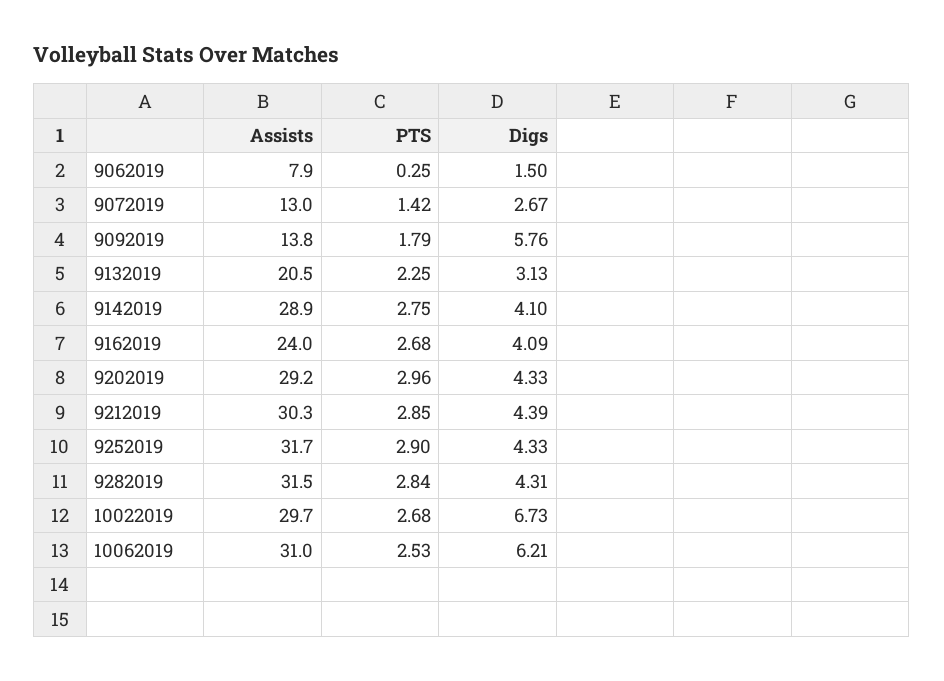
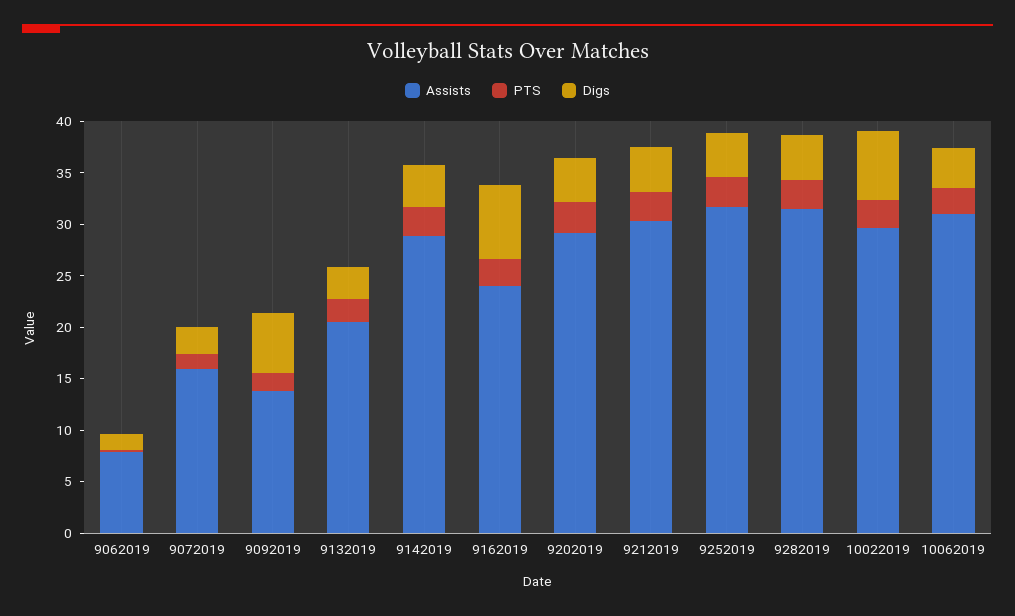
  {
    "Assists": {
      "9062019": 7.9,
-     "9072019": 13,
+     "9072019": 16,
      "9092019": 13.8,
      "9132019": 20.5,
      "9142019": 28.9,
      "9162019": 24,
      "9202019": 29.2,
      "9212019": 30.3,
      "9252019": 31.7,
      "9282019": 31.5,
      "10022019": 29.7,
      "10062019": 31
    },
    "PTS": {
      "9062019": 0.25,
      "9072019": 1.42,
      "9092019": 1.79,
      "9132019": 2.25,
      "9142019": 2.75,
      "9162019": 2.68,
      "9202019": 2.96,
      "9212019": 2.85,
      "9252019": 2.9,
      "9282019": 2.84,
      "10022019": 2.68,
      "10062019": 2.53
    },
    "Digs": {
      "9062019": 1.5,
      "9072019": 2.67,
      "9092019": 5.76,
      "9132019": 3.13,
      "9142019": 4.1,
-     "9162019": 4.09,
+     "9162019": 7,
      "9202019": 4.33,
      "9212019": 4.39,
      "9252019": 4.33,
      "9282019": 4.31,
      "10022019": 6.73,
-     "10062019": 6.21
+     "10062019": 4
    }
  }

